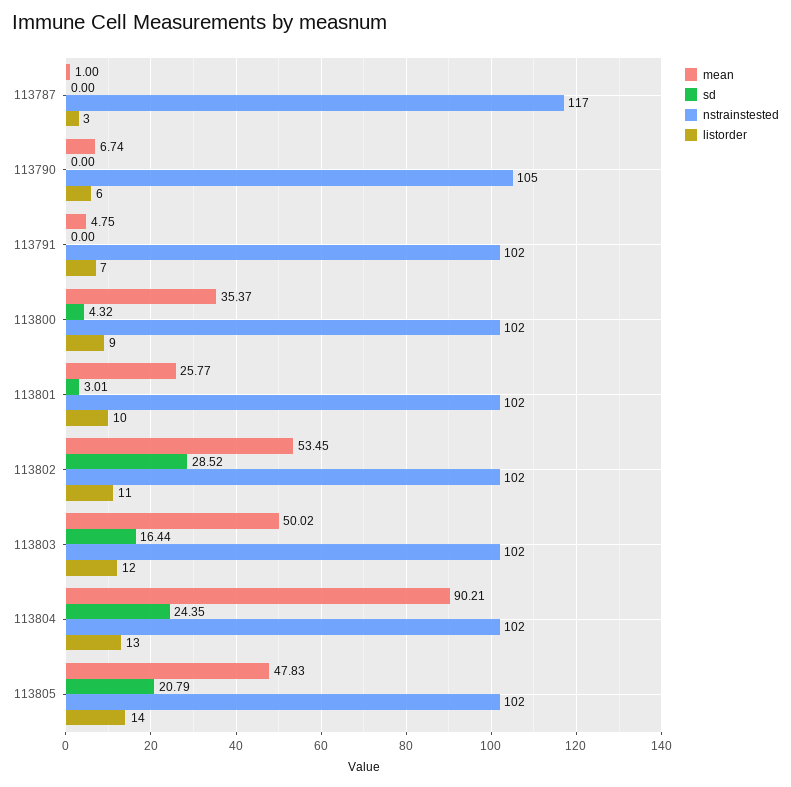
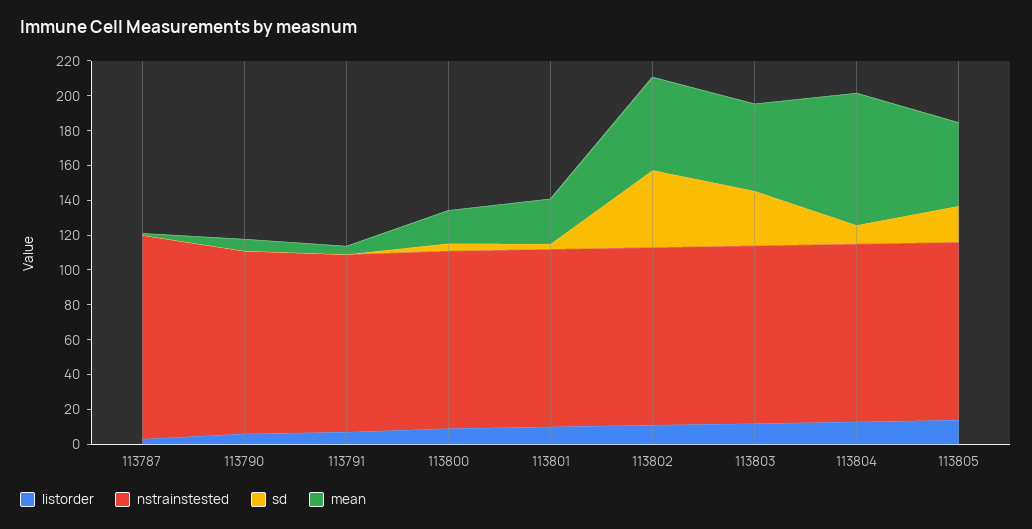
  {
    "mean": {
      "113787": 1,
      "113790": 6.74,
      "113791": 4.75,
-     "113800": 35.37,
+     "113800": 20,
      "113801": 25.77,
      "113802": 53.45,
      "113803": 50.02,
-     "113804": 90.21,
+     "113804": 75,
      "113805": 47.83
    },
    "sd": {
      "113787": 0,
      "113790": 0,
      "113791": 0,
      "113800": 4.32,
      "113801": 3.01,
-     "113802": 28.52,
+     "113802": 45,
-     "113803": 16.44,
+     "113803": 30,
-     "113804": 24.35,
+     "113804": 10,
      "113805": 20.79
    },
    "nstrainstested": {
      "113787": 117,
      "113790": 105,
      "113791": 102,
      "113800": 102,
      "113801": 102,
      "113802": 102,
      "113803": 102,
      "113804": 102,
      "113805": 102
    },
    "listorder": {
      "113787": 3,
      "113790": 6,
      "113791": 7,
      "113800": 9,
      "113801": 10,
      "113802": 11,
      "113803": 12,
      "113804": 13,
      "113805": 14
    }
  }

